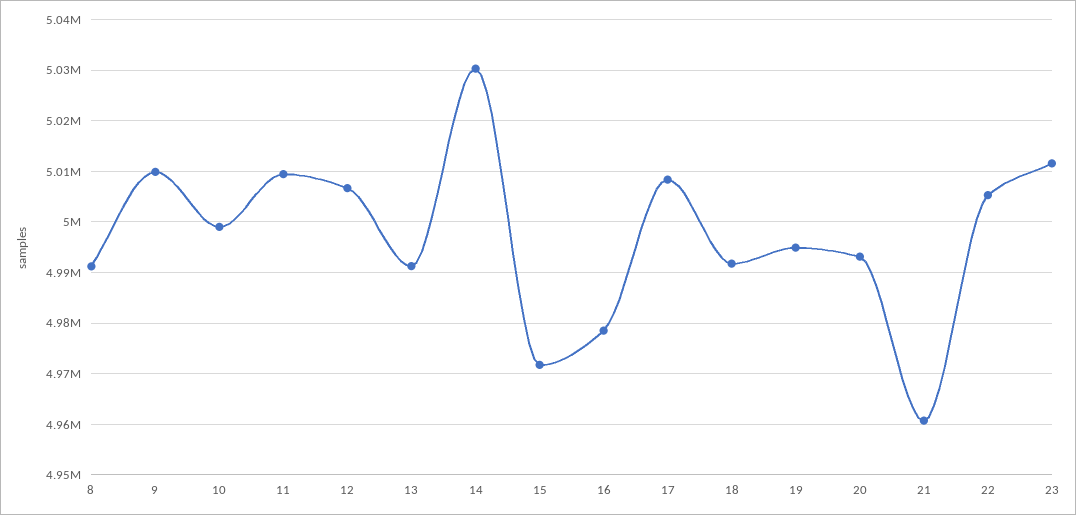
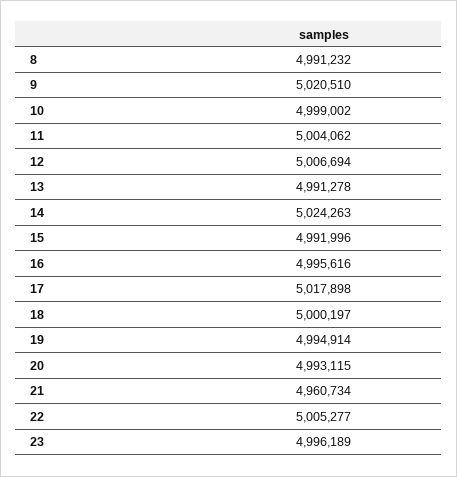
  {
    "8": 4991232,
-   "9": 5010000,
+   "9": 5020510,
    "10": 4999002,
-   "11": 5010000,
+   "11": 5004062,
    "12": 5006694,
    "13": 4991278,
-   "14": 5030000,
+   "14": 5024263,
-   "15": 4972000,
+   "15": 4991996,
-   "16": 4978000,
+   "16": 4995616,
-   "17": 5008000,
+   "17": 5017898,
-   "18": 4992000,
+   "18": 5000197,
    "19": 4994914,
    "20": 4993115,
    "21": 4960734,
    "22": 5005277,
-   "23": 5012000
+   "23": 4996189
  }

